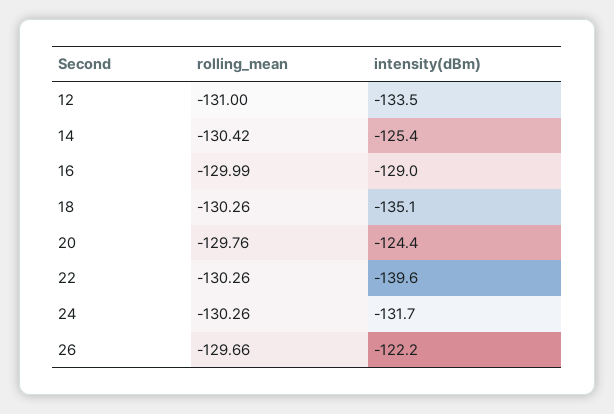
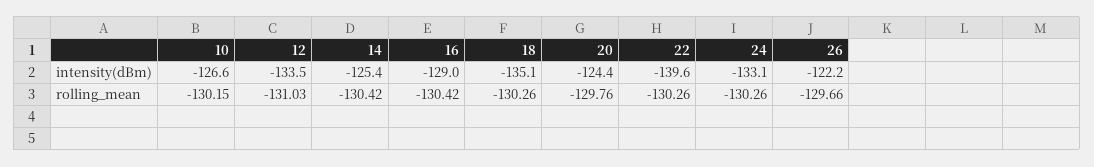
  {
    "rolling_mean": {
-     "12": -131,
+     "12": -131.03,
      "14": -130.42,
-     "16": -129.99,
+     "16": -130.42,
      "18": -130.26,
      "20": -129.76,
      "22": -130.26,
      "24": -130.26,
-     "26": -129.66
+     "26": -129.66,
+     "10": -130.15
    },
    "intensity(dBm)": {
      "12": -133.5,
      "14": -125.4,
      "16": -129,
      "18": -135.1,
      "20": -124.4,
      "22": -139.6,
-     "24": -131.7,
+     "24": -133.1,
-     "26": -122.2
+     "26": -122.2,
+     "10": -126.6
    }
  }

